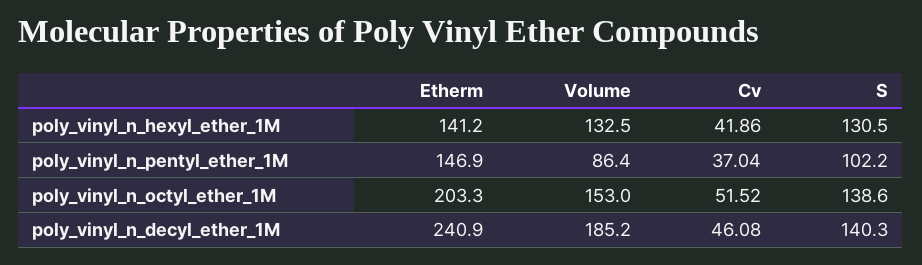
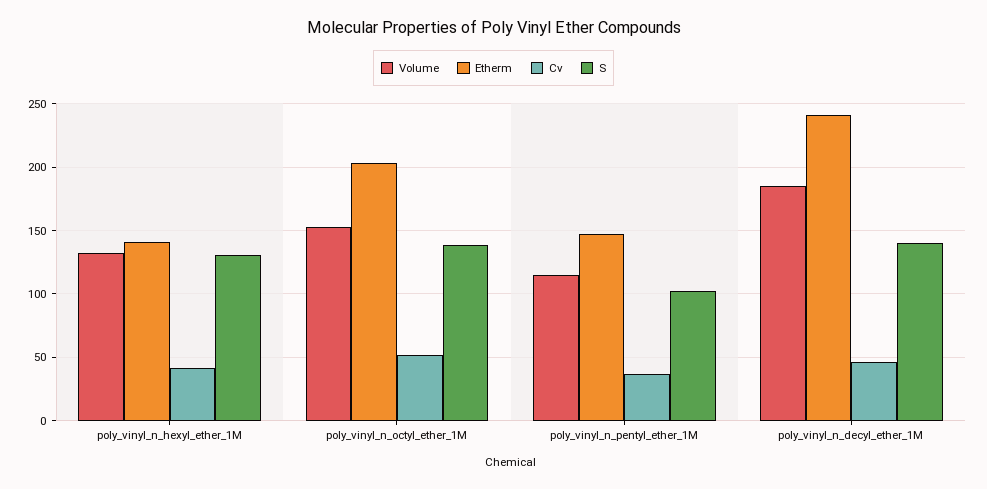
  {
    "Etherm": {
      "poly_vinyl_n_hexyl_ether_1M": 141.2,
      "poly_vinyl_n_pentyl_ether_1M": 146.9,
      "poly_vinyl_n_octyl_ether_1M": 203.3,
      "poly_vinyl_n_decyl_ether_1M": 240.9
    },
    "Volume": {
      "poly_vinyl_n_hexyl_ether_1M": 132.5,
-     "poly_vinyl_n_pentyl_ether_1M": 86.4,
+     "poly_vinyl_n_pentyl_ether_1M": 115,
      "poly_vinyl_n_octyl_ether_1M": 153,
      "poly_vinyl_n_decyl_ether_1M": 185.2
    },
    "Cv": {
      "poly_vinyl_n_hexyl_ether_1M": 41.86,
      "poly_vinyl_n_pentyl_ether_1M": 37.04,
      "poly_vinyl_n_octyl_ether_1M": 51.52,
      "poly_vinyl_n_decyl_ether_1M": 46.08
    },
    "S": {
      "poly_vinyl_n_hexyl_ether_1M": 130.5,
      "poly_vinyl_n_pentyl_ether_1M": 102.2,
      "poly_vinyl_n_octyl_ether_1M": 138.6,
      "poly_vinyl_n_decyl_ether_1M": 140.3
    }
  }

